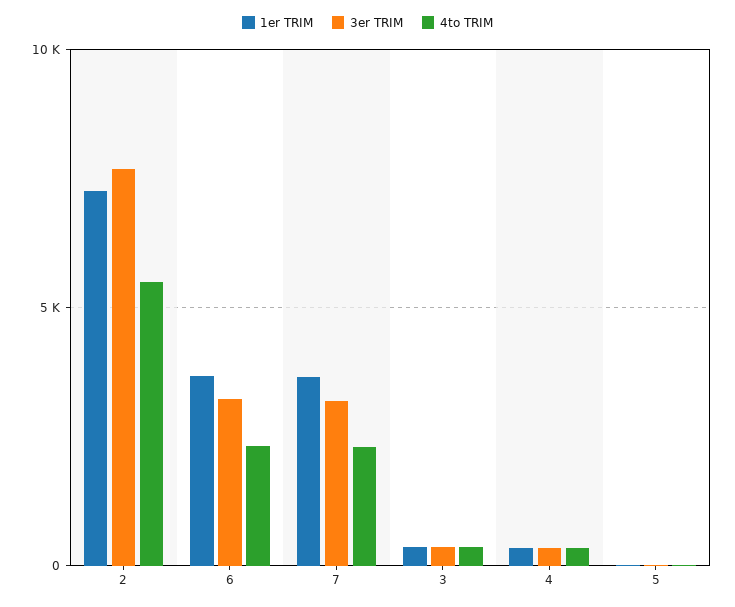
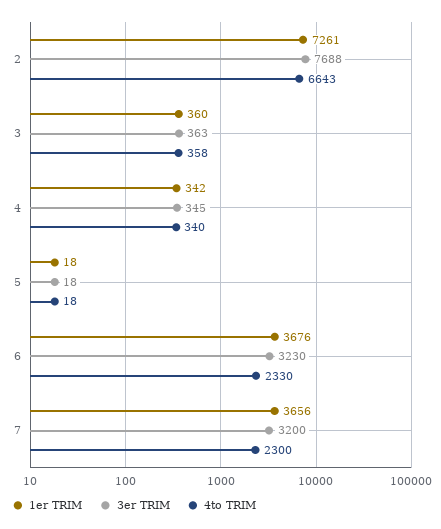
  {
    "1er TRIM": {
      "2": 7261,
      "6": 3676,
      "7": 3656,
      "3": 360,
      "4": 342,
      "5": 18
    },
    "3er TRIM": {
      "2": 7688,
      "6": 3230,
      "7": 3200,
      "3": 363,
      "4": 345,
      "5": 18
    },
    "4to TRIM": {
-     "2": 5500,
+     "2": 6643,
      "6": 2330,
      "7": 2300,
      "3": 358,
      "4": 340,
      "5": 18
    }
  }

